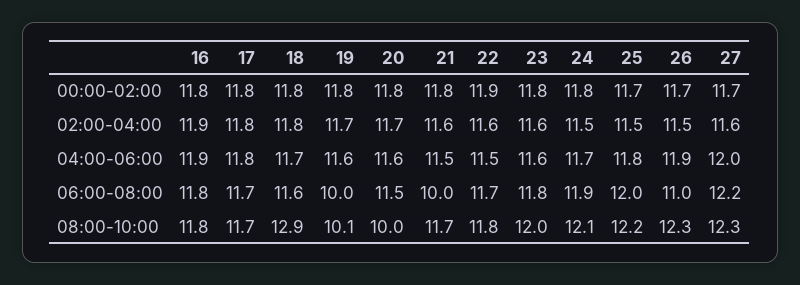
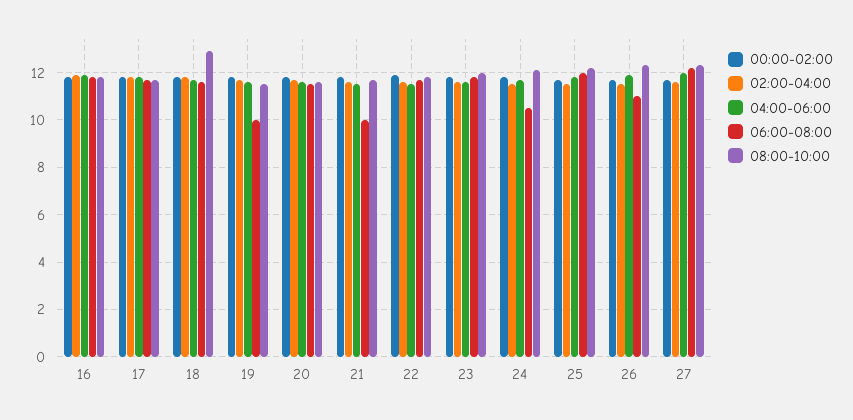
  {
    "00:00-02:00": {
      "16": 11.8,
      "17": 11.8,
      "18": 11.8,
      "19": 11.8,
      "20": 11.8,
      "21": 11.8,
      "22": 11.9,
      "23": 11.8,
      "24": 11.8,
      "25": 11.7,
      "26": 11.7,
      "27": 11.7
    },
    "02:00-04:00": {
      "16": 11.9,
      "17": 11.8,
      "18": 11.8,
      "19": 11.7,
      "20": 11.7,
      "21": 11.6,
      "22": 11.6,
      "23": 11.6,
      "24": 11.5,
      "25": 11.5,
      "26": 11.5,
      "27": 11.6
    },
    "04:00-06:00": {
      "16": 11.9,
      "17": 11.8,
      "18": 11.7,
      "19": 11.6,
      "20": 11.6,
      "21": 11.5,
      "22": 11.5,
      "23": 11.6,
      "24": 11.7,
      "25": 11.8,
      "26": 11.9,
      "27": 12
    },
    "06:00-08:00": {
      "16": 11.8,
      "17": 11.7,
      "18": 11.6,
      "19": 10,
      "20": 11.5,
      "21": 10,
      "22": 11.7,
      "23": 11.8,
-     "24": 11.9,
+     "24": 10.5,
      "25": 12,
      "26": 11,
      "27": 12.2
    },
    "08:00-10:00": {
      "16": 11.8,
      "17": 11.7,
      "18": 12.9,
-     "19": 10.1,
+     "19": 11.5,
-     "20": 10,
+     "20": 11.5,
      "21": 11.7,
      "22": 11.8,
      "23": 12,
      "24": 12.1,
      "25": 12.2,
      "26": 12.3,
      "27": 12.3
    }
  }

